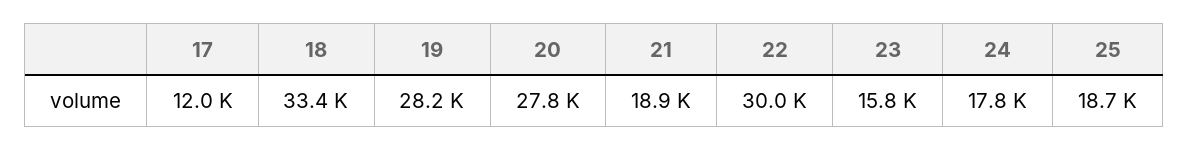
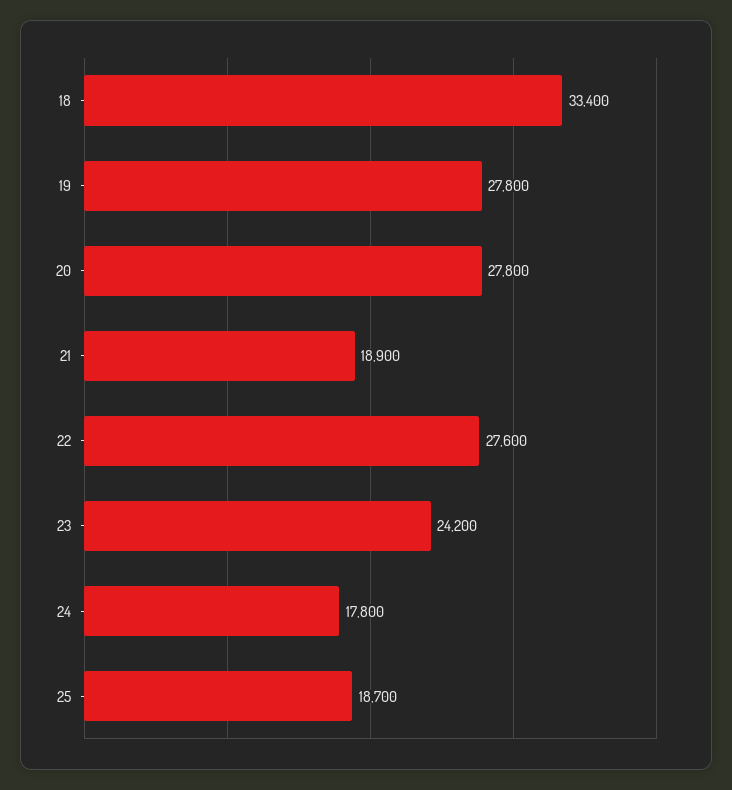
  {
-   "17": 12000,
    "18": 33400,
-   "19": 28200,
+   "19": 27800,
    "20": 27800,
    "21": 18900,
-   "22": 30000,
+   "22": 27600,
-   "23": 15800,
+   "23": 24200,
    "24": 17800,
    "25": 18700
  }

